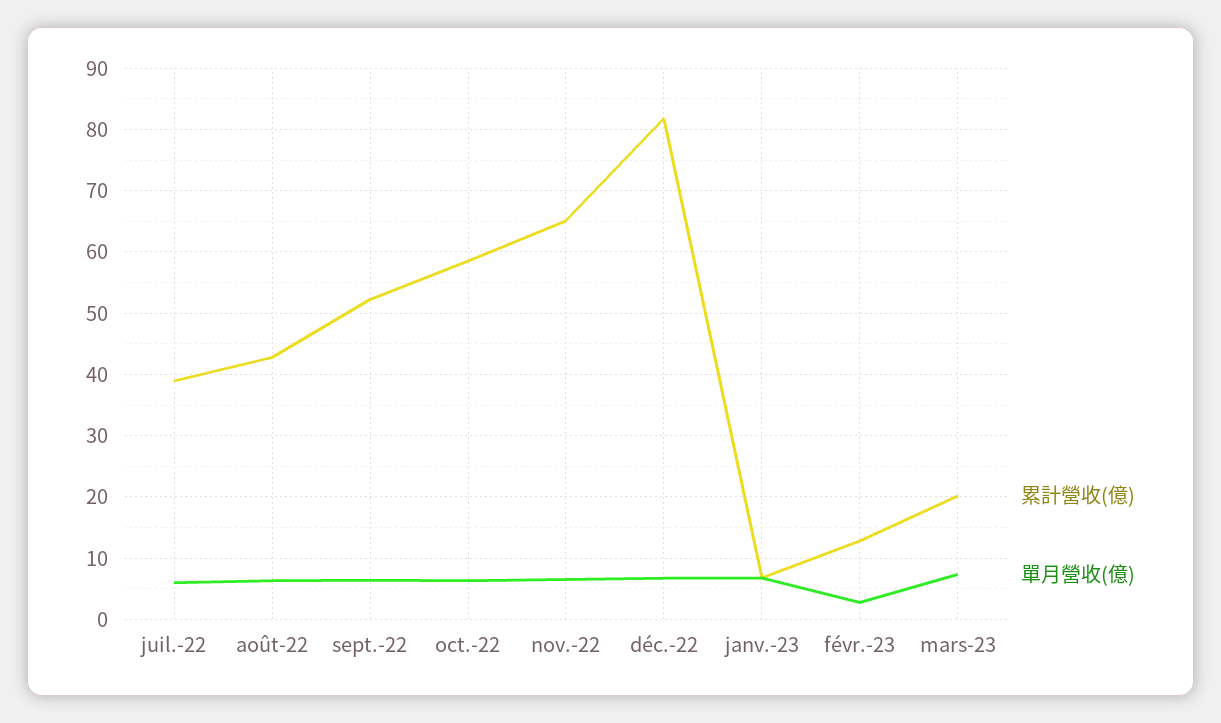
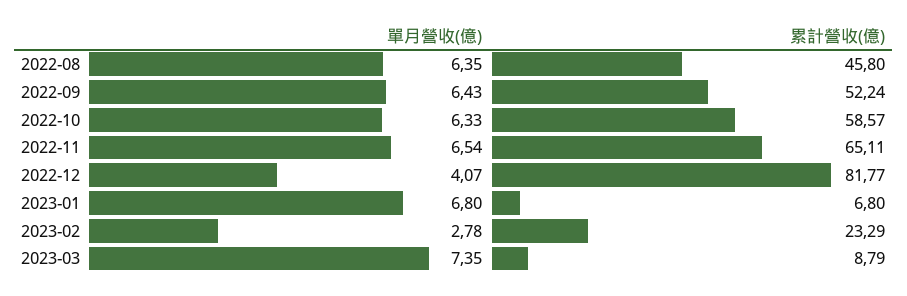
  {
    "累計營收(億)": {
-     "juil.-22": 39,
-     "août-22": 43,
+     "août-22": 45.8,
      "sept.-22": 52.24,
      "oct.-22": 58.57,
      "nov.-22": 65.11,
      "déc.-22": 81.77,
      "janv.-23": 6.8,
-     "févr.-23": 13,
+     "févr.-23": 23.29,
-     "mars-23": 20
+     "mars-23": 8.79
    },
    "單月營收(億)": {
-     "juil.-22": 6,
      "août-22": 6.35,
      "sept.-22": 6.43,
      "oct.-22": 6.33,
      "nov.-22": 6.54,
-     "déc.-22": 7,
+     "déc.-22": 4.07,
      "janv.-23": 6.8,
      "févr.-23": 2.78,
      "mars-23": 7.35
    }
  }

